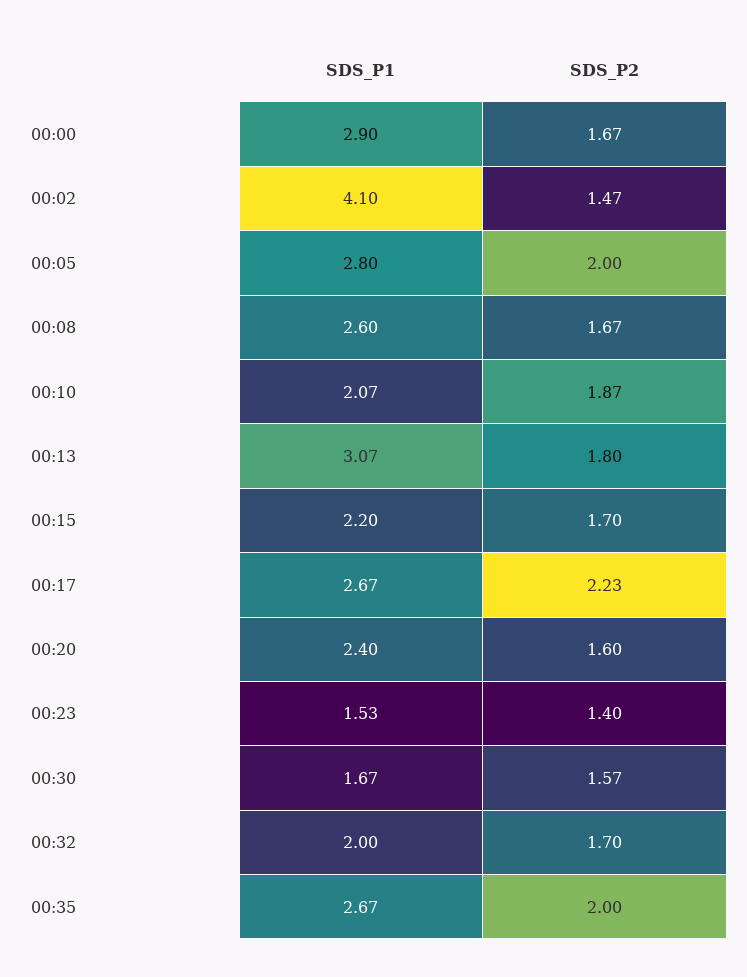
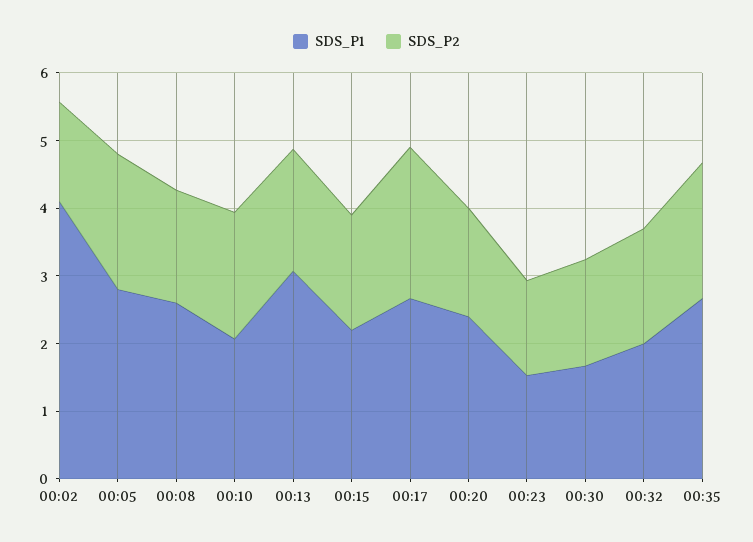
  {
    "SDS_P1": {
-     "00:00": 2.9,
      "00:02": 4.1,
      "00:05": 2.8,
      "00:08": 2.6,
      "00:10": 2.07,
      "00:13": 3.07,
      "00:15": 2.2,
      "00:17": 2.67,
      "00:20": 2.4,
      "00:23": 1.53,
      "00:30": 1.67,
      "00:32": 2,
      "00:35": 2.67
    },
    "SDS_P2": {
-     "00:00": 1.67,
      "00:02": 1.47,
      "00:05": 2,
      "00:08": 1.67,
      "00:10": 1.87,
      "00:13": 1.8,
      "00:15": 1.7,
      "00:17": 2.23,
      "00:20": 1.6,
      "00:23": 1.4,
      "00:30": 1.57,
      "00:32": 1.7,
      "00:35": 2
    }
  }

